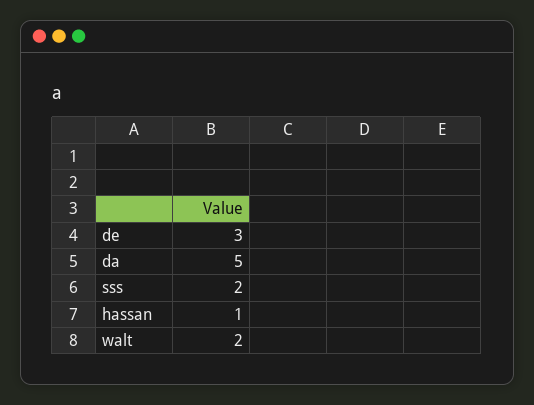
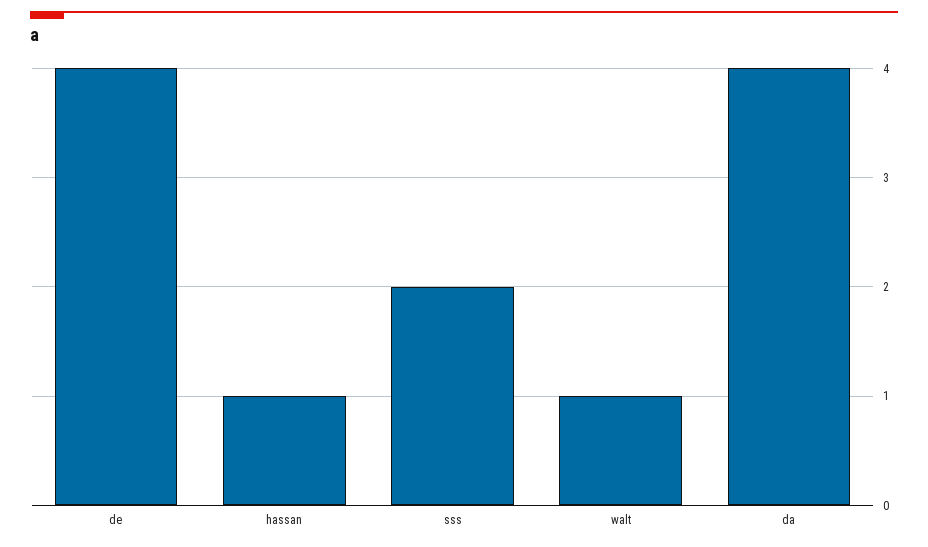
  {
-   "de": 3,
+   "de": 4,
-   "da": 5,
+   "da": 4,
    "sss": 2,
    "hassan": 1,
-   "walt": 2
+   "walt": 1
  }

